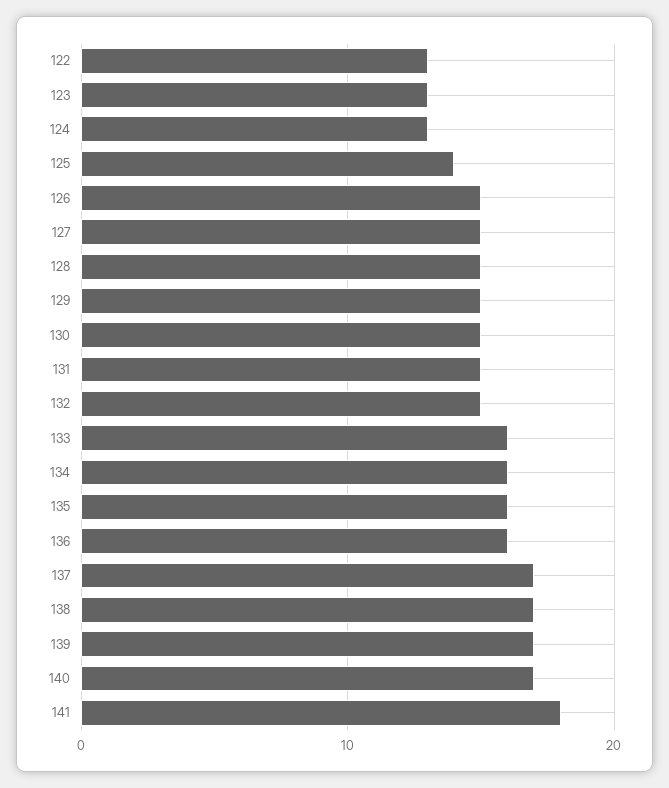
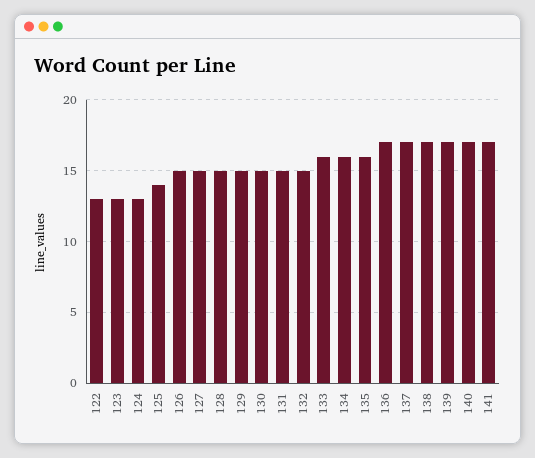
  {
    "122": 13,
    "123": 13,
    "124": 13,
    "125": 14,
    "126": 15,
    "127": 15,
    "128": 15,
    "129": 15,
    "130": 15,
    "131": 15,
    "132": 15,
    "133": 16,
    "134": 16,
    "135": 16,
-   "136": 16,
+   "136": 17,
    "137": 17,
    "138": 17,
    "139": 17,
    "140": 17,
-   "141": 18
+   "141": 17
  }

